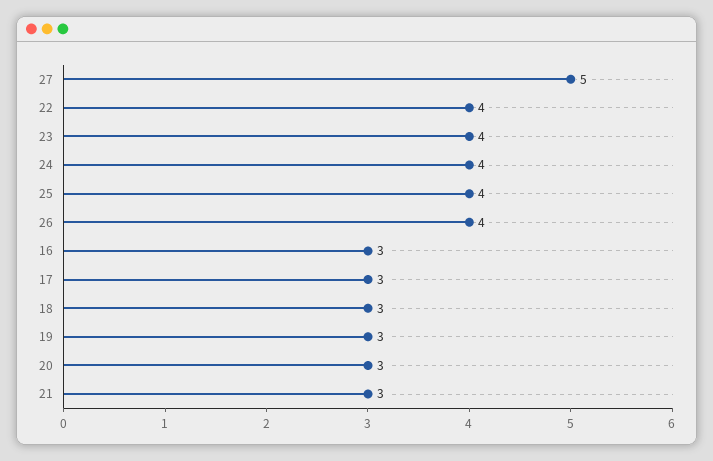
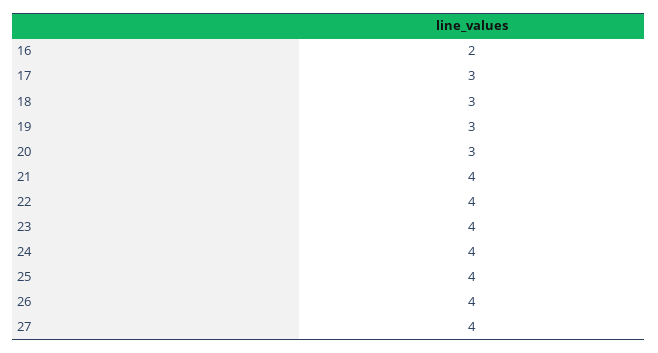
  {
-   "27": 5,
+   "27": 4,
    "22": 4,
    "23": 4,
    "24": 4,
    "25": 4,
    "26": 4,
-   "16": 3,
+   "16": 2,
    "17": 3,
    "18": 3,
    "19": 3,
    "20": 3,
-   "21": 3
+   "21": 4
  }

